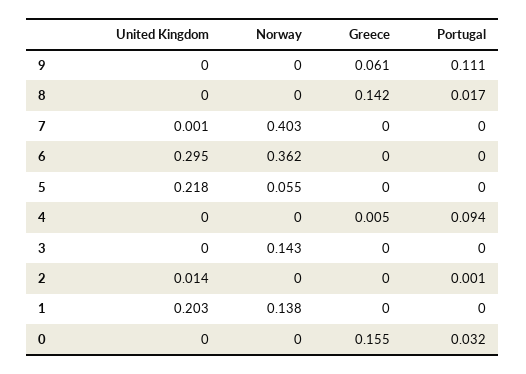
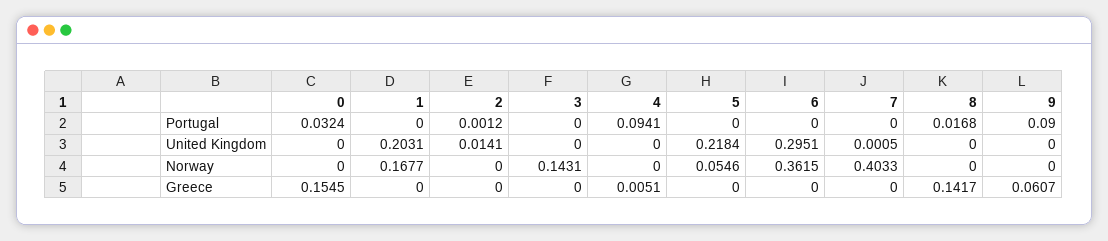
  {
    "United Kingdom": {
      "9": 0,
      "8": 0,
      "7": 0.0005,
      "6": 0.2951,
      "5": 0.2184,
      "4": 0,
      "3": 0,
      "2": 0.0141,
      "1": 0.2031,
      "0": 0
    },
    "Norway": {
      "9": 0,
      "8": 0,
      "7": 0.4033,
      "6": 0.3615,
      "5": 0.0546,
      "4": 0,
      "3": 0.1431,
      "2": 0,
-     "1": 0.138,
+     "1": 0.1677,
      "0": 0
    },
    "Greece": {
      "9": 0.0607,
      "8": 0.1417,
      "7": 0,
      "6": 0,
      "5": 0,
      "4": 0.0051,
      "3": 0,
      "2": 0,
      "1": 0,
      "0": 0.1545
    },
    "Portugal": {
-     "9": 0.111,
+     "9": 0.09,
      "8": 0.0168,
      "7": 0,
      "6": 0,
      "5": 0,
      "4": 0.0941,
      "3": 0,
      "2": 0.0012,
      "1": 0,
      "0": 0.0324
    }
  }

